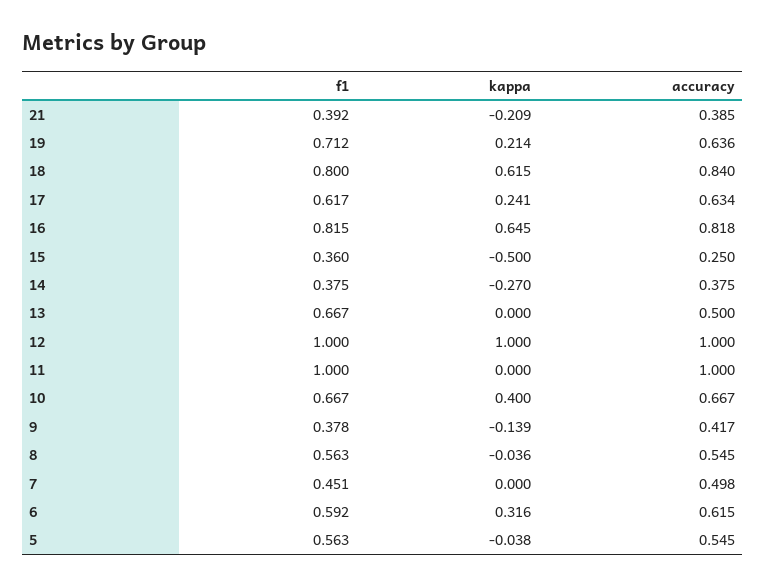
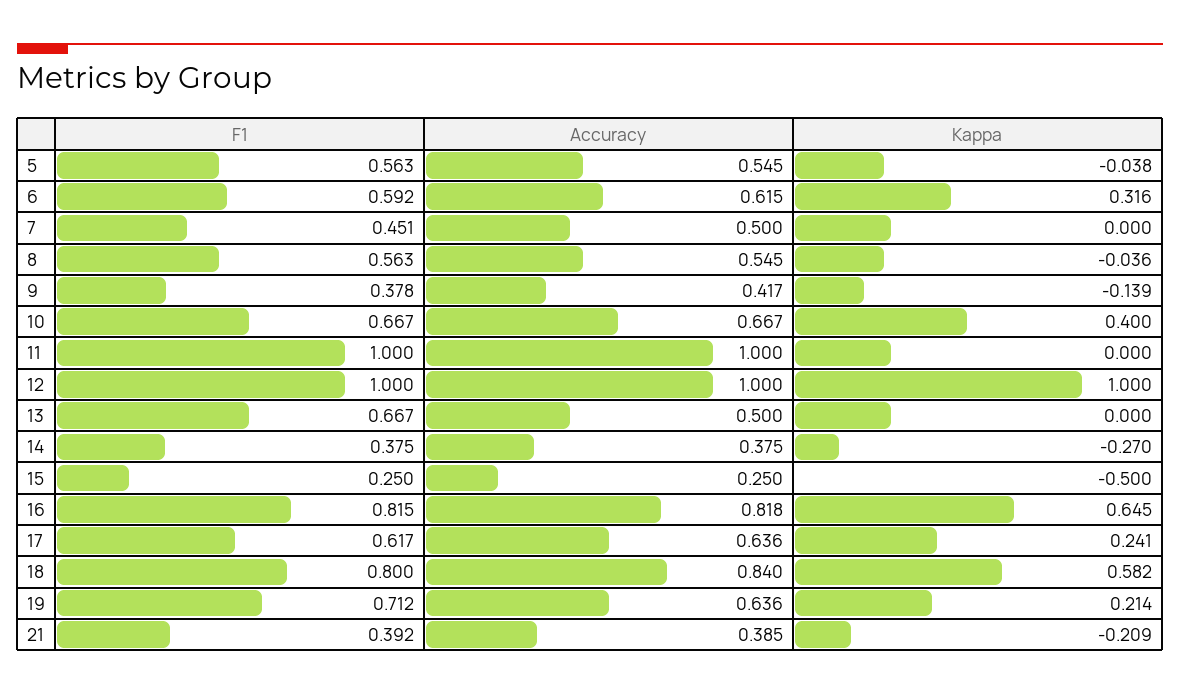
  {
    "f1": {
      "21": 0.392,
      "19": 0.712,
      "18": 0.8,
      "17": 0.617,
      "16": 0.815,
-     "15": 0.36,
+     "15": 0.25,
      "14": 0.375,
      "13": 0.667,
      "12": 1,
      "11": 1,
      "10": 0.667,
      "9": 0.378,
      "8": 0.563,
      "7": 0.451,
      "6": 0.592,
      "5": 0.563
    },
    "kappa": {
      "21": -0.209,
      "19": 0.214,
-     "18": 0.615,
+     "18": 0.582,
      "17": 0.241,
      "16": 0.645,
      "15": -0.5,
      "14": -0.27,
      "13": 0,
      "12": 1,
      "11": 0,
      "10": 0.4,
      "9": -0.139,
      "8": -0.036,
      "7": 0,
      "6": 0.316,
      "5": -0.038
    },
    "accuracy": {
      "21": 0.385,
      "19": 0.636,
      "18": 0.84,
-     "17": 0.634,
+     "17": 0.636,
      "16": 0.818,
      "15": 0.25,
      "14": 0.375,
      "13": 0.5,
      "12": 1,
      "11": 1,
      "10": 0.667,
      "9": 0.417,
      "8": 0.545,
-     "7": 0.498,
+     "7": 0.5,
      "6": 0.615,
      "5": 0.545
    }
  }

